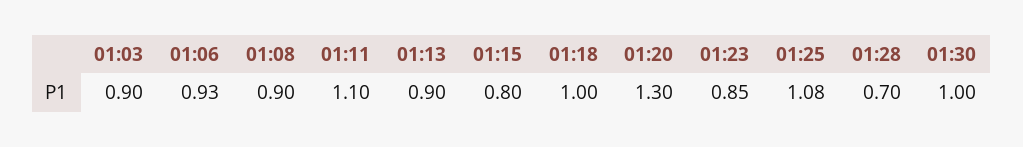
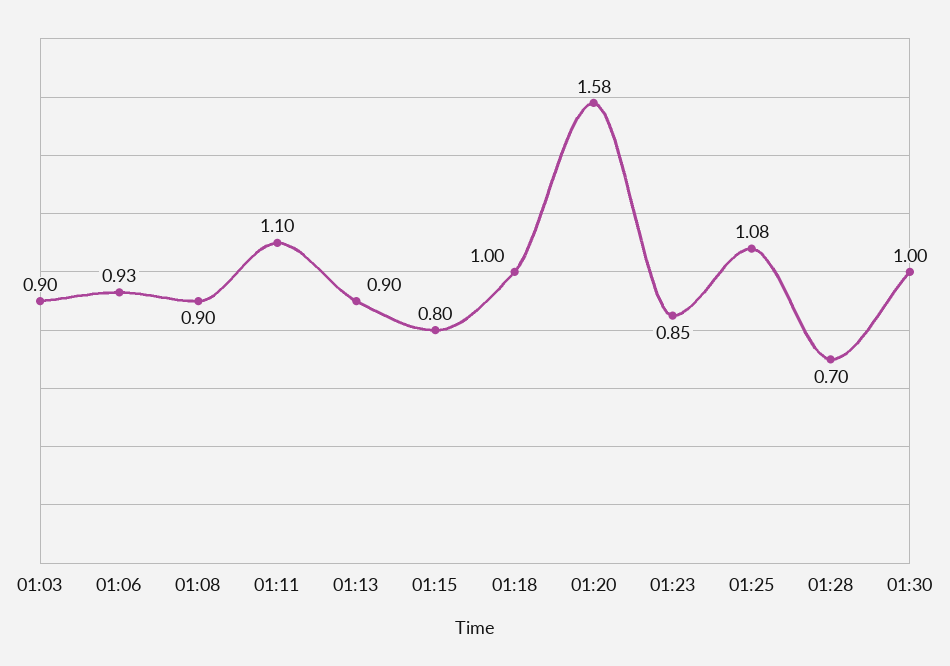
  {
    "01:03": 0.9,
    "01:06": 0.93,
    "01:08": 0.9,
    "01:11": 1.1,
    "01:13": 0.9,
    "01:15": 0.8,
    "01:18": 1,
-   "01:20": 1.3,
+   "01:20": 1.58,
    "01:23": 0.85,
    "01:25": 1.08,
    "01:28": 0.7,
    "01:30": 1
  }

